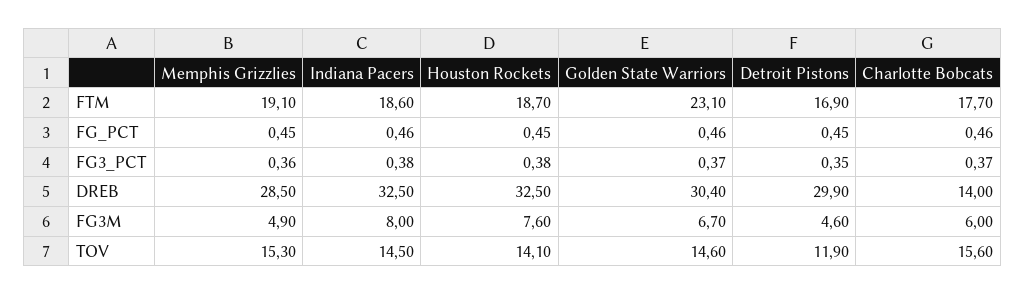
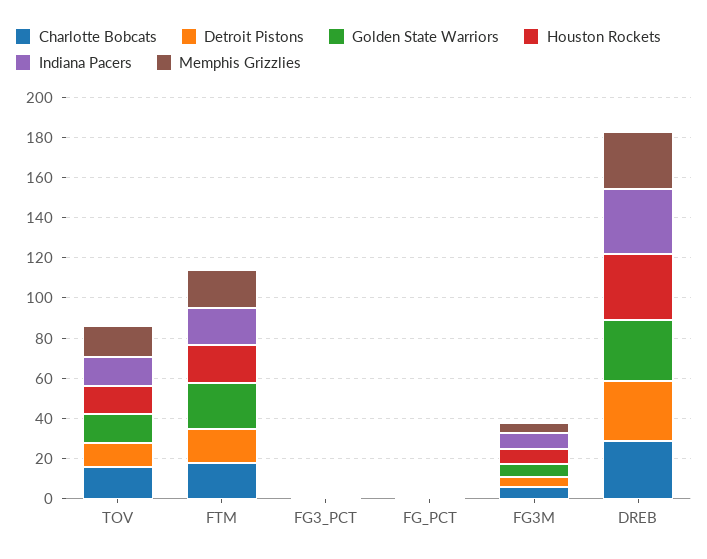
  {
    "Memphis Grizzlies": {
      "FTM": 19.1,
      "FG_PCT": 0.45,
      "FG3_PCT": 0.36,
      "DREB": 28.5,
      "FG3M": 4.9,
      "TOV": 15.3
    },
    "Indiana Pacers": {
      "FTM": 18.6,
      "FG_PCT": 0.46,
      "FG3_PCT": 0.38,
      "DREB": 32.5,
      "FG3M": 8,
      "TOV": 14.5
    },
    "Houston Rockets": {
      "FTM": 18.7,
      "FG_PCT": 0.45,
      "FG3_PCT": 0.38,
      "DREB": 32.5,
      "FG3M": 7.6,
      "TOV": 14.1
    },
    "Golden State Warriors": {
      "FTM": 23.1,
      "FG_PCT": 0.46,
      "FG3_PCT": 0.37,
      "DREB": 30.4,
      "FG3M": 6.7,
      "TOV": 14.6
    },
    "Detroit Pistons": {
      "FTM": 16.9,
      "FG_PCT": 0.45,
      "FG3_PCT": 0.35,
      "DREB": 29.9,
      "FG3M": 4.6,
      "TOV": 11.9
    },
    "Charlotte Bobcats": {
      "FTM": 17.7,
      "FG_PCT": 0.46,
      "FG3_PCT": 0.37,
-     "DREB": 14,
+     "DREB": 30,
      "FG3M": 6,
      "TOV": 15.6
    }
  }

